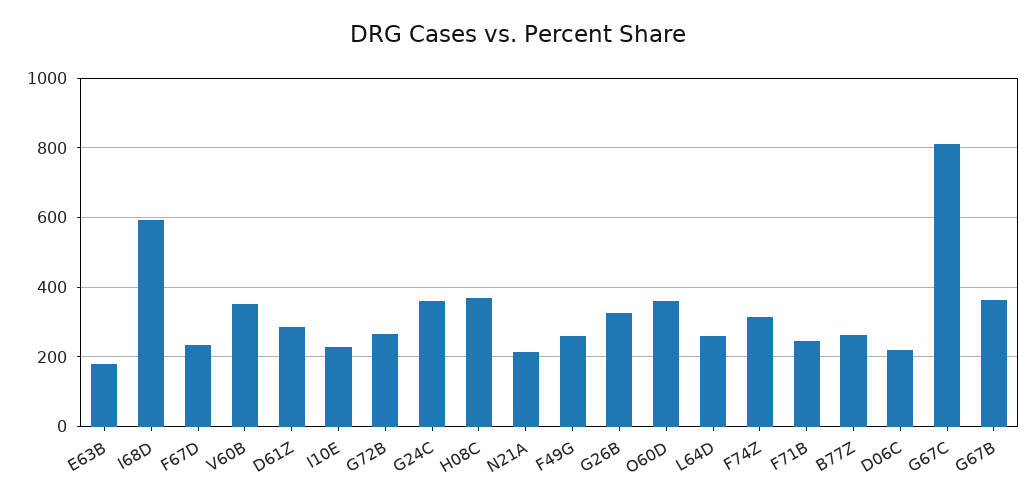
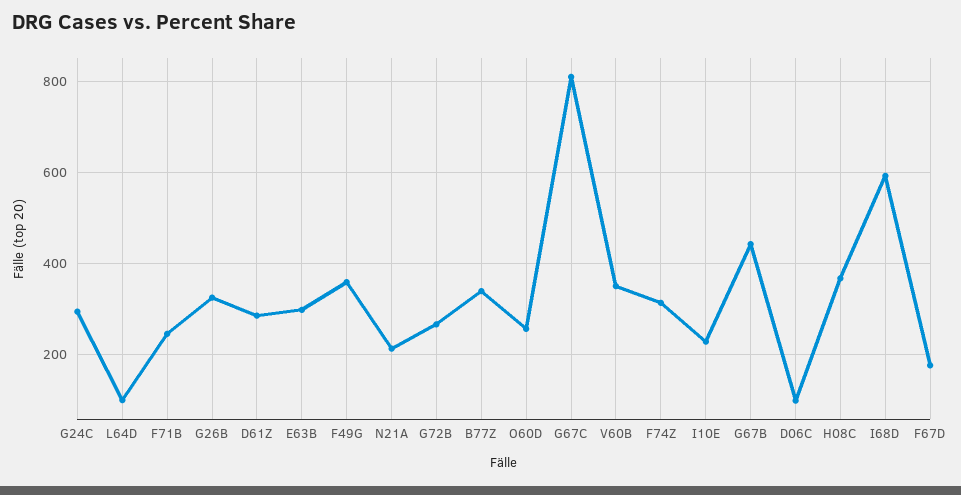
  {
-   "E63B": 180,
+   "E63B": 300,
    "I68D": 600,
-   "F67D": 240,
+   "F67D": 180,
    "V60B": 360,
    "D61Z": 280,
    "I10E": 220,
    "G72B": 260,
-   "G24C": 360,
+   "G24C": 300,
    "H08C": 360,
    "N21A": 220,
-   "F49G": 260,
+   "F49G": 360,
    "G26B": 320,
-   "O60D": 360,
+   "O60D": 260,
-   "L64D": 260,
+   "L64D": 100,
    "F74Z": 320,
    "F71B": 240,
-   "B77Z": 260,
+   "B77Z": 340,
-   "D06C": 220,
+   "D06C": 100,
    "G67C": 820,
-   "G67B": 360
+   "G67B": 440
  }

